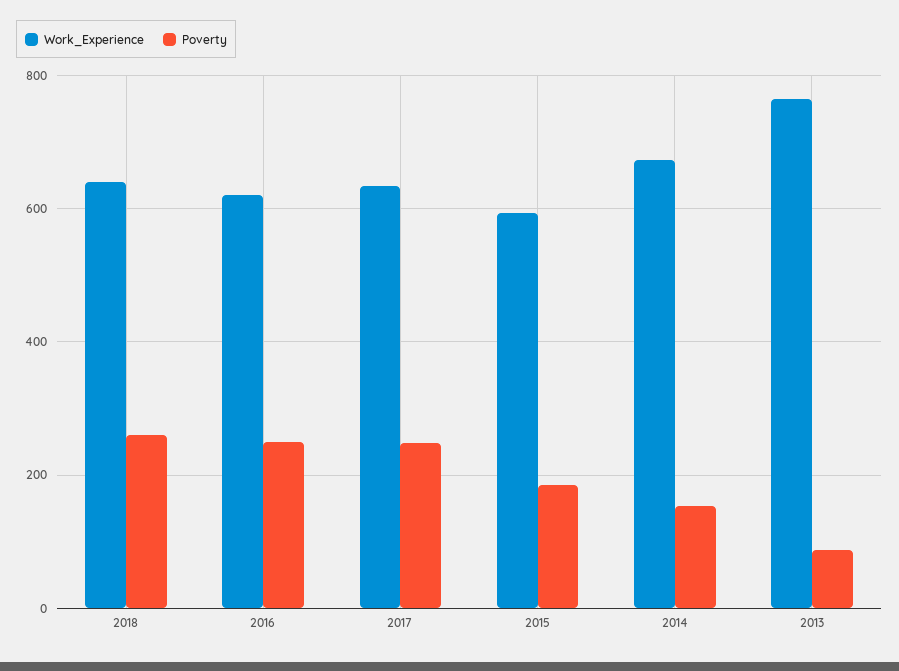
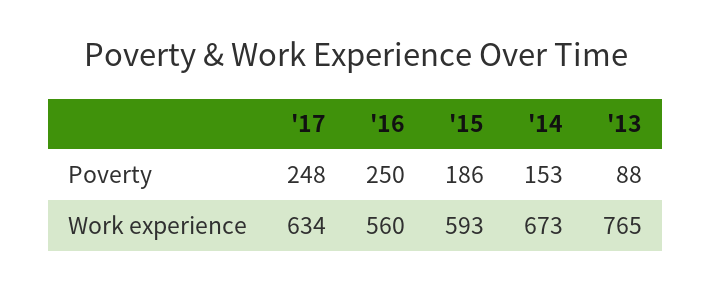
  {
    "Work_Experience": {
-     "2018": 640,
-     "2016": 620,
+     "2016": 560,
      "2017": 634,
      "2015": 593,
      "2014": 673,
      "2013": 765
    },
    "Poverty": {
-     "2018": 260,
      "2016": 250,
      "2017": 248,
      "2015": 186,
      "2014": 153,
      "2013": 88
    }
  }

